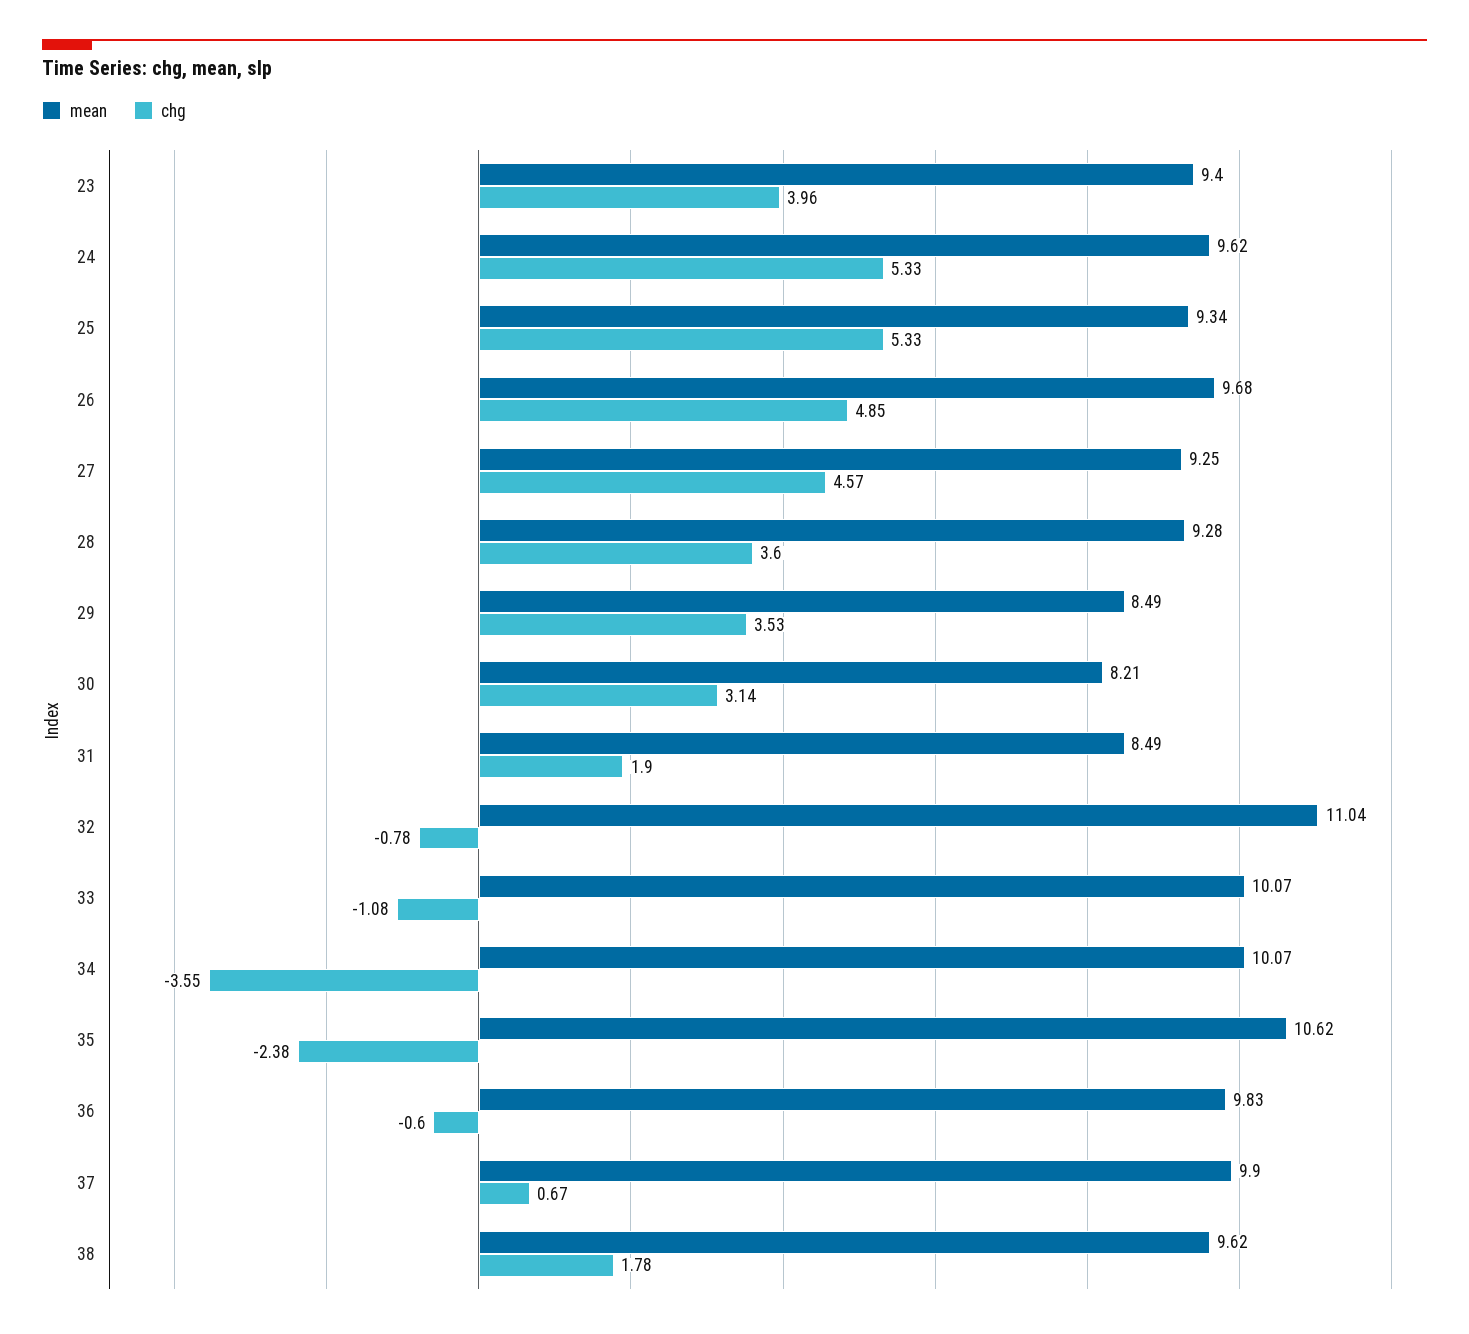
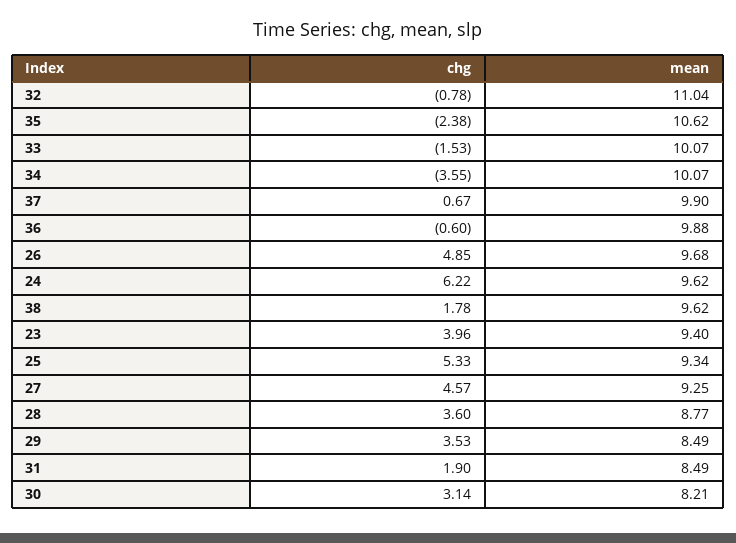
  {
    "mean": {
      "23": 9.4,
      "24": 9.62,
      "25": 9.34,
      "26": 9.68,
      "27": 9.25,
-     "28": 9.28,
+     "28": 8.77,
      "29": 8.49,
      "30": 8.21,
      "31": 8.49,
      "32": 11.04,
      "33": 10.07,
      "34": 10.07,
      "35": 10.62,
-     "36": 9.83,
+     "36": 9.88,
      "37": 9.9,
      "38": 9.62
    },
    "chg": {
      "23": 3.96,
-     "24": 5.33,
+     "24": 6.22,
      "25": 5.33,
      "26": 4.85,
      "27": 4.57,
      "28": 3.6,
      "29": 3.53,
      "30": 3.14,
      "31": 1.9,
      "32": -0.78,
-     "33": -1.08,
+     "33": -1.53,
      "34": -3.55,
      "35": -2.38,
      "36": -0.6,
      "37": 0.67,
      "38": 1.78
    }
  }

